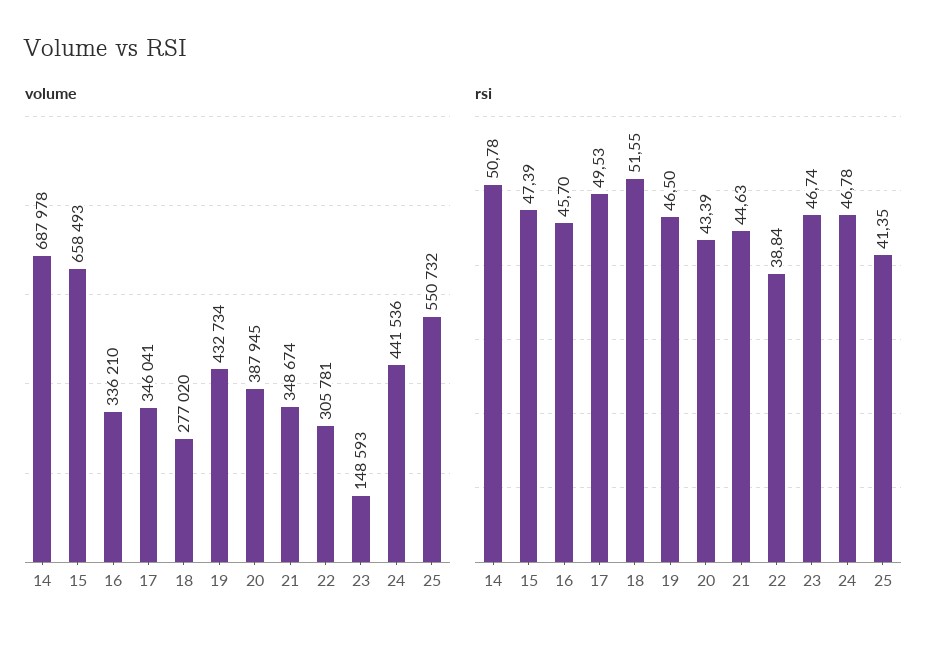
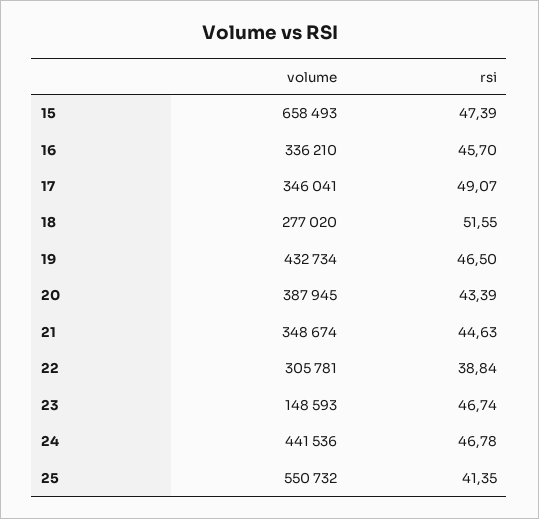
  {
    "volume": {
-     "14": 687978,
      "15": 658493,
      "16": 336210,
      "17": 346041,
      "18": 277020,
      "19": 432734,
      "20": 387945,
      "21": 348674,
      "22": 305781,
      "23": 148593,
      "24": 441536,
      "25": 550732
    },
    "rsi": {
-     "14": 50.78,
      "15": 47.39,
      "16": 45.7,
-     "17": 49.53,
+     "17": 49.07,
      "18": 51.55,
      "19": 46.5,
      "20": 43.39,
      "21": 44.63,
      "22": 38.84,
      "23": 46.74,
      "24": 46.78,
      "25": 41.35
    }
  }

